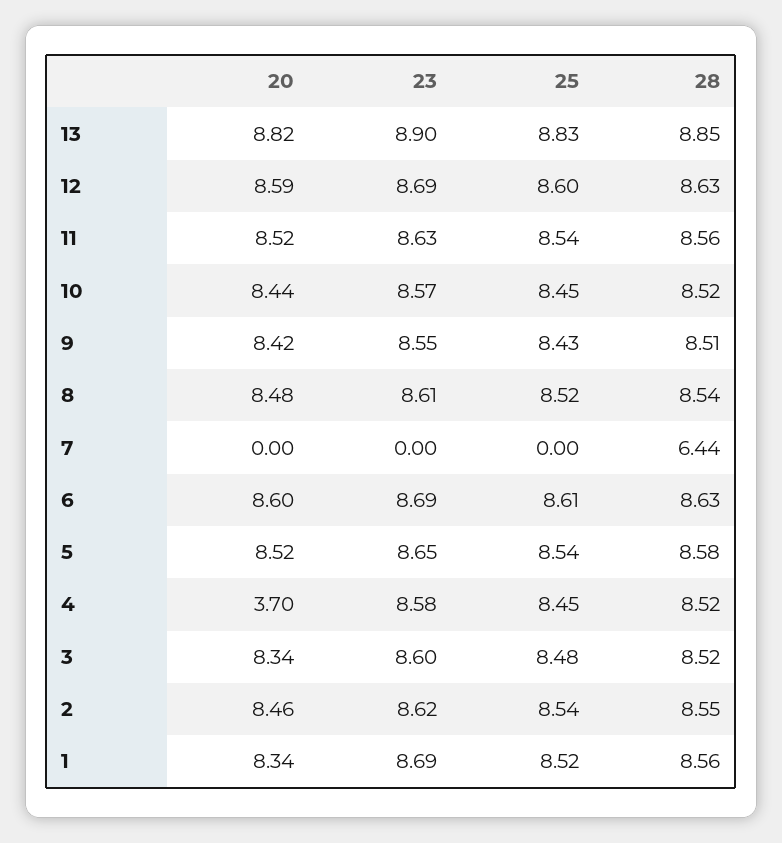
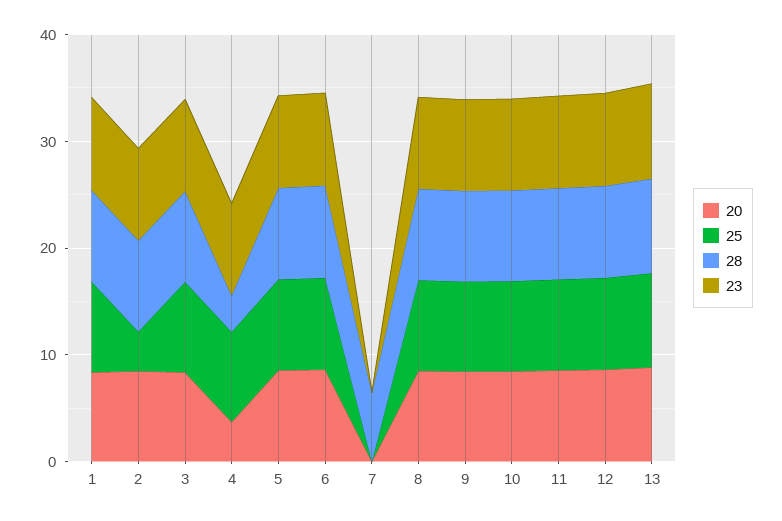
  {
    "20": {
      "13": 8.82,
      "12": 8.59,
      "11": 8.52,
      "10": 8.44,
      "9": 8.42,
      "8": 8.48,
      "7": 0,
      "6": 8.6,
      "5": 8.52,
      "4": 3.7,
      "3": 8.34,
      "2": 8.46,
      "1": 8.34
    },
    "23": {
      "13": 8.9,
      "12": 8.69,
      "11": 8.63,
      "10": 8.57,
      "9": 8.55,
      "8": 8.61,
      "7": 0,
      "6": 8.69,
      "5": 8.65,
      "4": 8.58,
      "3": 8.6,
      "2": 8.62,
      "1": 8.69
    },
    "25": {
      "13": 8.83,
      "12": 8.6,
      "11": 8.54,
      "10": 8.45,
      "9": 8.43,
      "8": 8.52,
      "7": 0,
      "6": 8.61,
      "5": 8.54,
      "4": 8.45,
      "3": 8.48,
-     "2": 8.54,
+     "2": 4,
      "1": 8.52
    },
    "28": {
      "13": 8.85,
      "12": 8.63,
      "11": 8.56,
      "10": 8.52,
      "9": 8.51,
      "8": 8.54,
      "7": 6.44,
      "6": 8.63,
      "5": 8.58,
-     "4": 8.52,
+     "4": 4,
      "3": 8.52,
      "2": 8.55,
      "1": 8.56
    }
  }

